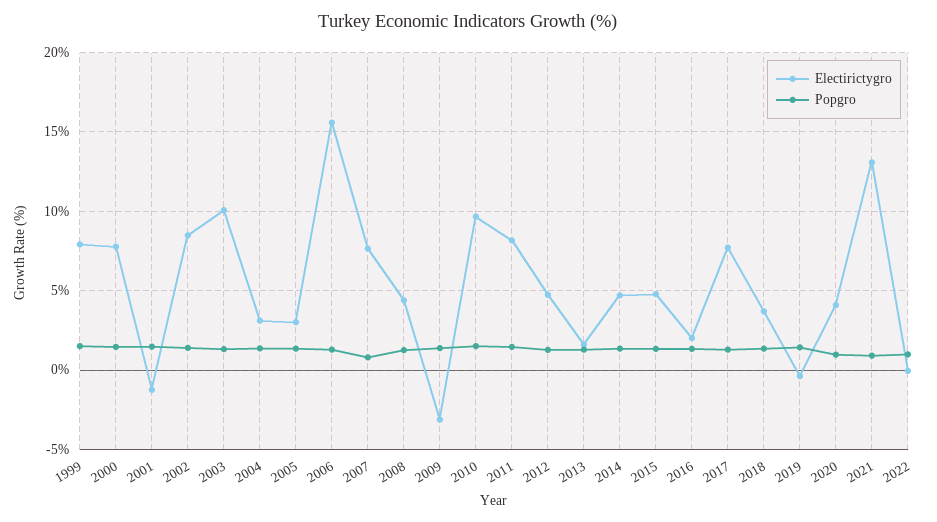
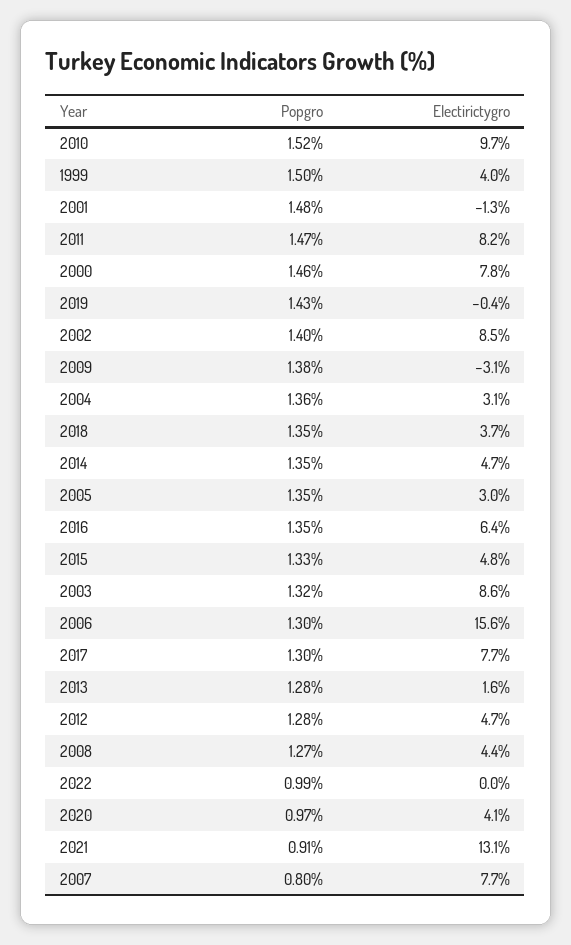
  {
    "Electirictygro": {
-     "1999": 8,
+     "1999": 4,
      "2000": 7.8,
      "2001": -1.3,
      "2002": 8.5,
-     "2003": 10,
+     "2003": 8.6,
      "2004": 3.1,
      "2005": 3,
      "2006": 15.6,
      "2007": 7.7,
      "2008": 4.4,
      "2009": -3.1,
      "2010": 9.7,
      "2011": 8.2,
      "2012": 4.7,
      "2013": 1.6,
      "2014": 4.7,
      "2015": 4.8,
-     "2016": 2,
+     "2016": 6.4,
      "2017": 7.7,
      "2018": 3.7,
      "2019": -0.4,
      "2020": 4.1,
      "2021": 13.1,
      "2022": 0
    },
    "Popgro": {
      "1999": 1.5,
      "2000": 1.46,
      "2001": 1.48,
      "2002": 1.4,
      "2003": 1.32,
      "2004": 1.36,
      "2005": 1.35,
      "2006": 1.3,
      "2007": 0.8,
      "2008": 1.27,
      "2009": 1.38,
      "2010": 1.52,
      "2011": 1.47,
      "2012": 1.28,
      "2013": 1.28,
      "2014": 1.35,
      "2015": 1.33,
      "2016": 1.35,
      "2017": 1.3,
      "2018": 1.35,
      "2019": 1.43,
      "2020": 0.97,
      "2021": 0.91,
      "2022": 0.99
    }
  }

